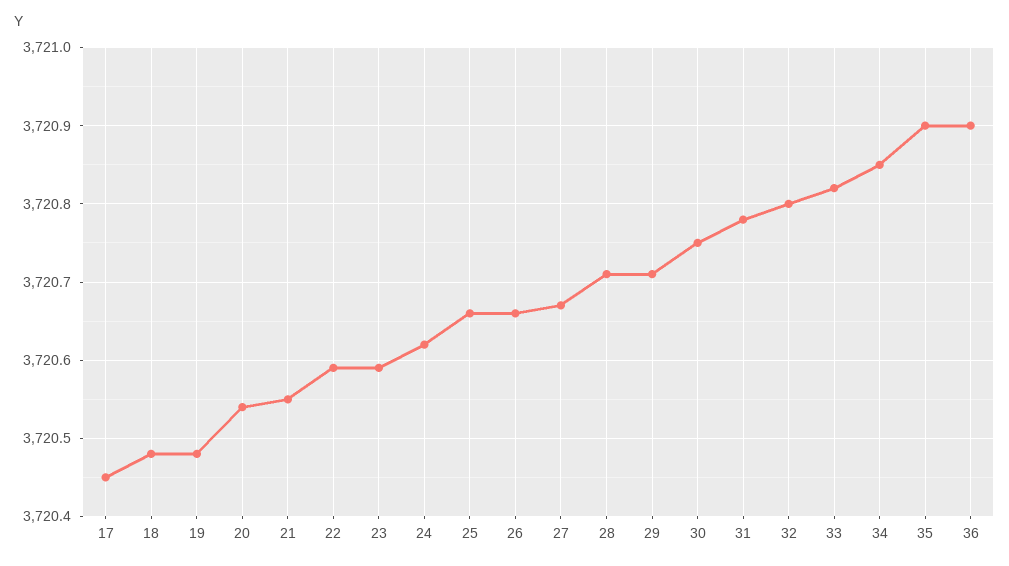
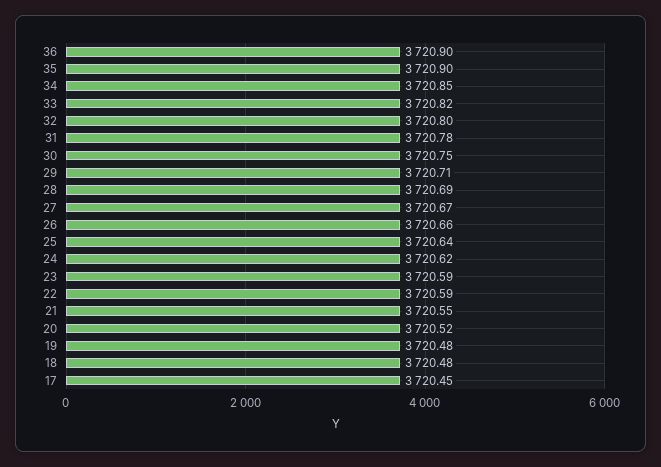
  {
    "17": 3720.45,
    "18": 3720.48,
    "19": 3720.48,
-   "20": 3720.54,
+   "20": 3720.52,
    "21": 3720.55,
    "22": 3720.59,
    "23": 3720.59,
    "24": 3720.62,
-   "25": 3720.66,
+   "25": 3720.64,
    "26": 3720.66,
    "27": 3720.67,
-   "28": 3720.71,
+   "28": 3720.69,
    "29": 3720.71,
    "30": 3720.75,
    "31": 3720.78,
    "32": 3720.8,
    "33": 3720.82,
    "34": 3720.85,
    "35": 3720.9,
    "36": 3720.9
  }

